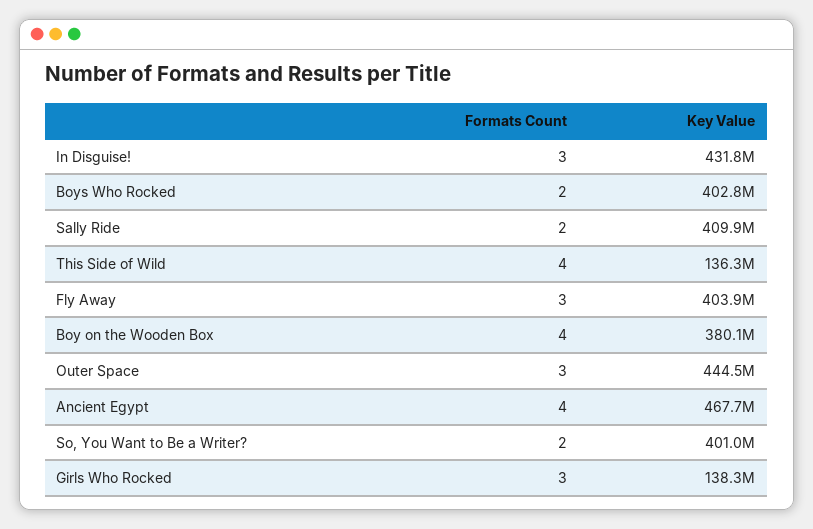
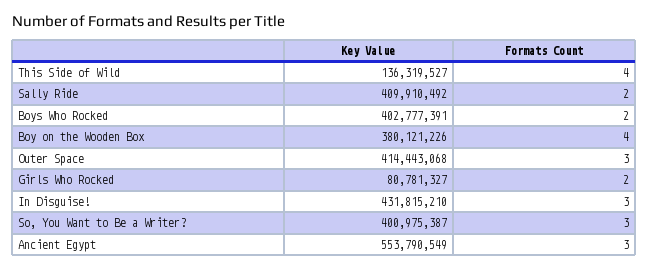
  {
    "Formats Count": {
      "In Disguise!": 3,
      "Boys Who Rocked": 2,
      "Sally Ride": 2,
      "This Side of Wild": 4,
-     "Fly Away": 3,
      "Boy on the Wooden Box": 4,
      "Outer Space": 3,
-     "Ancient Egypt": 4,
+     "Ancient Egypt": 3,
-     "So, You Want to Be a Writer?": 2,
+     "So, You Want to Be a Writer?": 3,
-     "Girls Who Rocked": 3
+     "Girls Who Rocked": 2
    },
    "Key Value": {
      "In Disguise!": 431815210,
      "Boys Who Rocked": 402777391,
      "Sally Ride": 409910492,
      "This Side of Wild": 136319527,
-     "Fly Away": 403900000,
      "Boy on the Wooden Box": 380121226,
-     "Outer Space": 444500000,
+     "Outer Space": 414443068,
-     "Ancient Egypt": 467700000,
+     "Ancient Egypt": 553790549,
      "So, You Want to Be a Writer?": 400975387,
-     "Girls Who Rocked": 138300000
+     "Girls Who Rocked": 80781327
    }
  }

